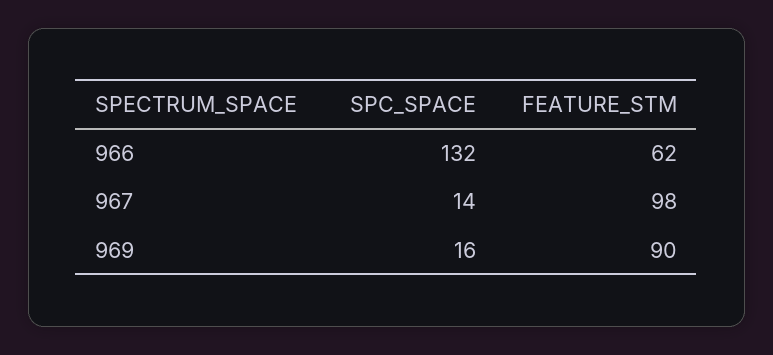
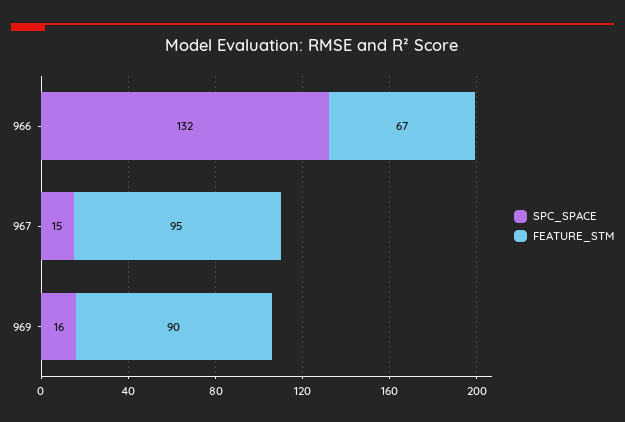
  {
    "SPC_SPACE": {
      "966": 132,
-     "967": 14,
+     "967": 15,
      "969": 16
    },
    "FEATURE_STM": {
-     "966": 62,
+     "966": 67,
-     "967": 98,
+     "967": 95,
      "969": 90
    }
  }

